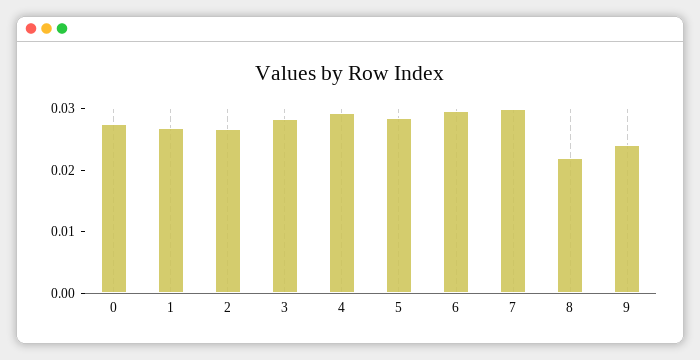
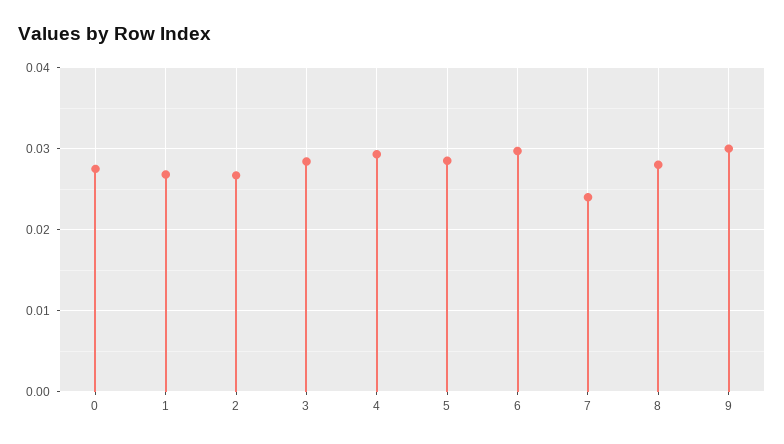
  {
    "0": 0.028,
    "1": 0.027,
    "2": 0.027,
    "3": 0.028,
    "4": 0.029,
    "5": 0.029,
    "6": 0.03,
-   "7": 0.03,
+   "7": 0.024,
-   "8": 0.022,
+   "8": 0.028,
-   "9": 0.024
+   "9": 0.03
  }

